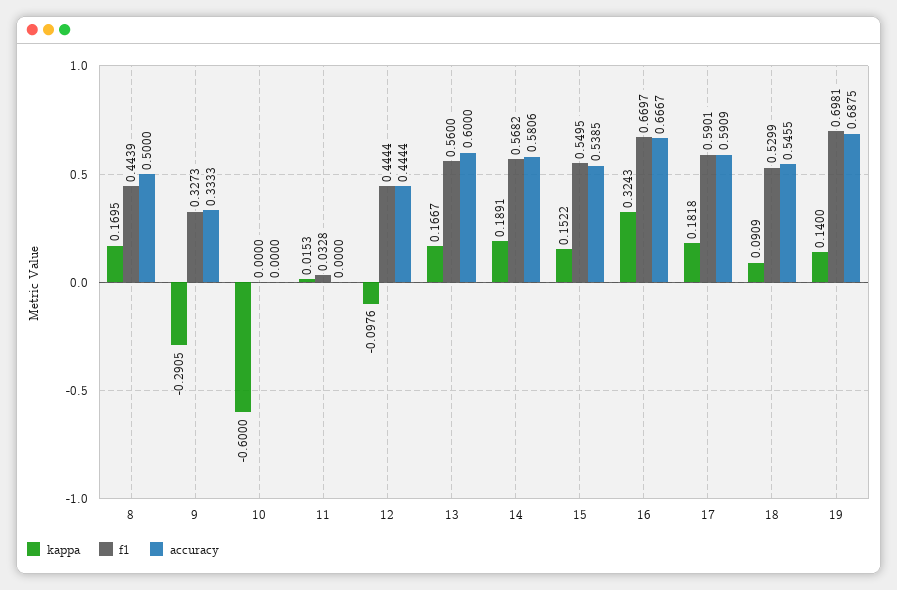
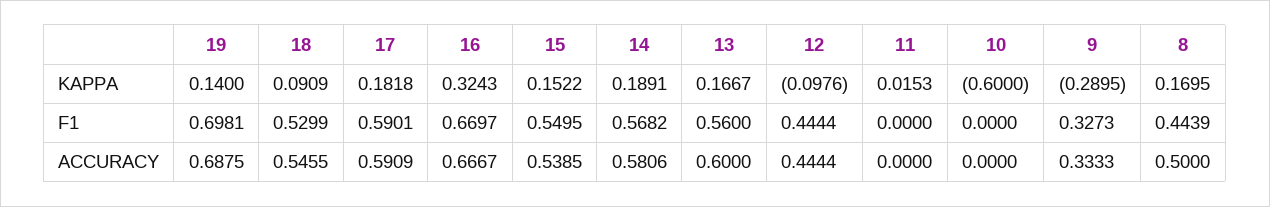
  {
    "kappa": {
      "8": 0.1695,
-     "9": -0.2905,
+     "9": -0.2895,
      "10": -0.6,
      "11": 0.0153,
      "12": -0.0976,
      "13": 0.1667,
      "14": 0.1891,
      "15": 0.1522,
      "16": 0.3243,
      "17": 0.1818,
      "18": 0.0909,
      "19": 0.14
    },
    "f1": {
      "8": 0.4439,
      "9": 0.3273,
      "10": 0,
-     "11": 0.0328,
+     "11": 0,
      "12": 0.4444,
      "13": 0.56,
      "14": 0.5682,
      "15": 0.5495,
      "16": 0.6697,
      "17": 0.5901,
      "18": 0.5299,
      "19": 0.6981
    },
    "accuracy": {
      "8": 0.5,
      "9": 0.3333,
      "10": 0,
      "11": 0,
      "12": 0.4444,
      "13": 0.6,
      "14": 0.5806,
      "15": 0.5385,
      "16": 0.6667,
      "17": 0.5909,
      "18": 0.5455,
      "19": 0.6875
    }
  }

